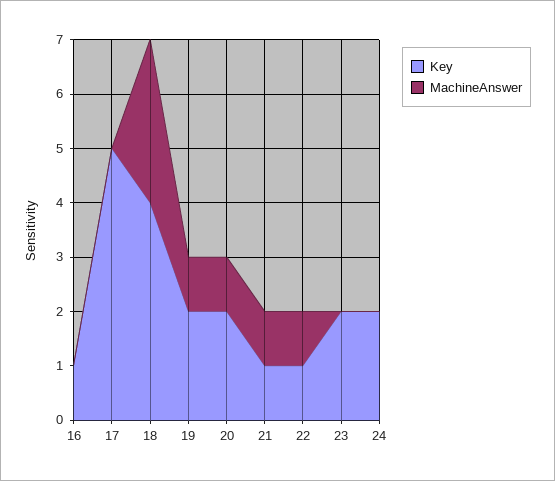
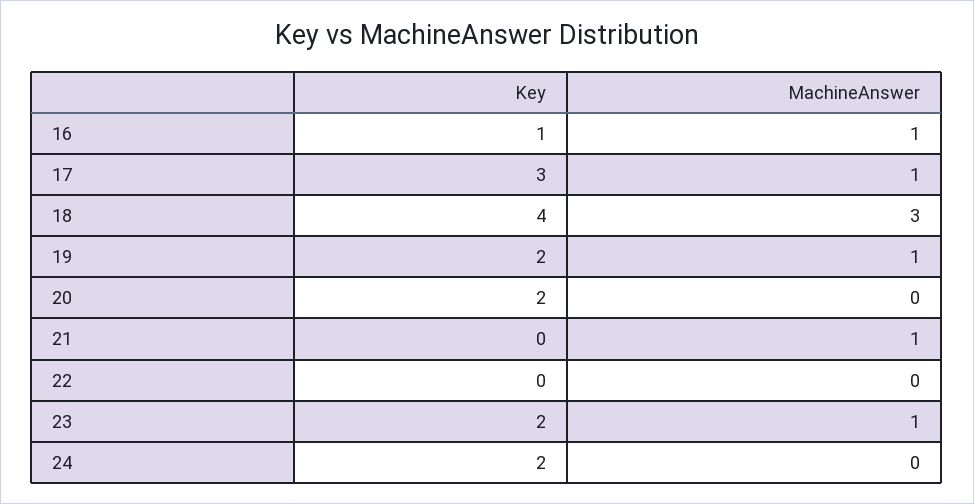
  {
    "Key": {
      "16": 1,
-     "17": 5,
+     "17": 3,
      "18": 4,
      "19": 2,
      "20": 2,
-     "21": 1,
+     "21": 0,
-     "22": 1,
+     "22": 0,
      "23": 2,
      "24": 2
    },
    "MachineAnswer": {
-     "16": 0,
+     "16": 1,
-     "17": 0,
+     "17": 1,
      "18": 3,
      "19": 1,
-     "20": 1,
+     "20": 0,
      "21": 1,
-     "22": 1,
+     "22": 0,
-     "23": 0,
+     "23": 1,
      "24": 0
    }
  }

